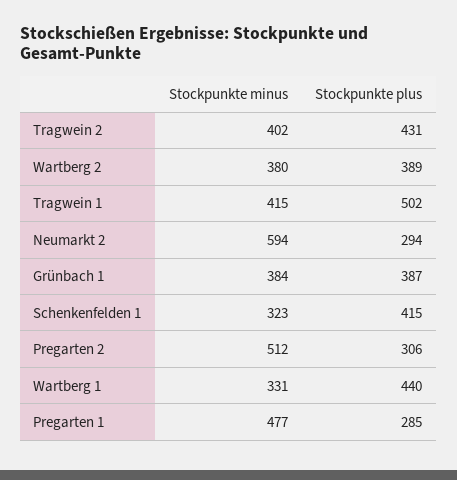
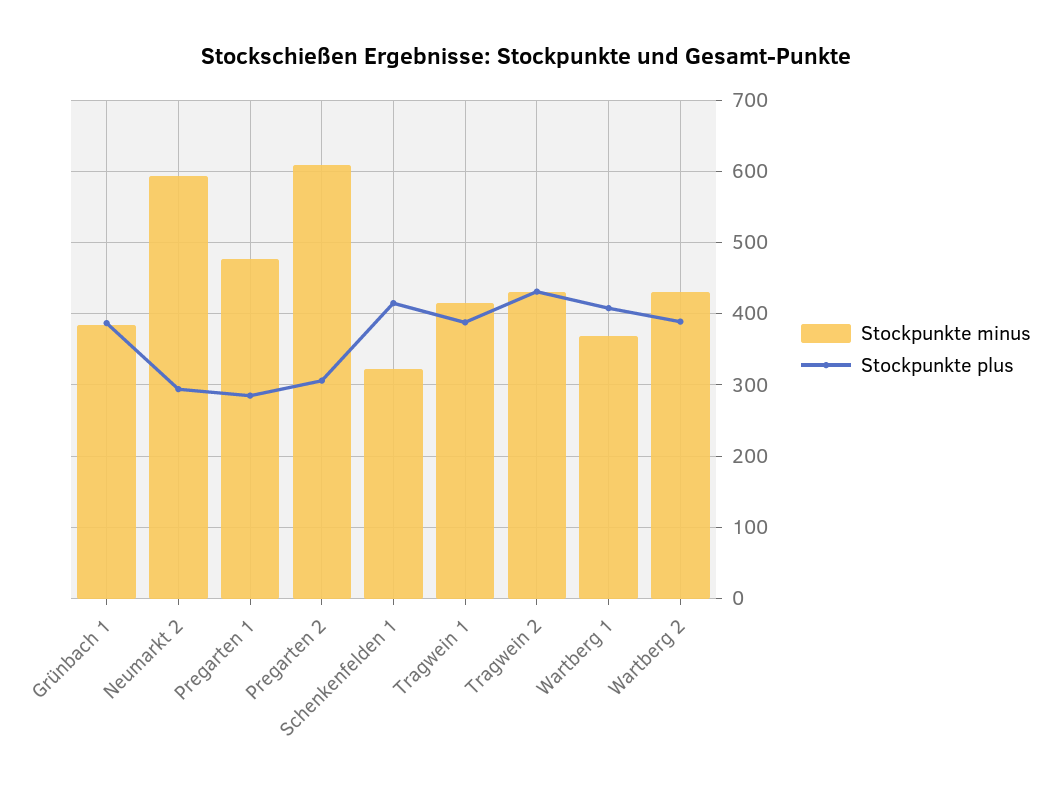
  {
    "Stockpunkte minus": {
-     "Tragwein 2": 402,
+     "Tragwein 2": 430,
-     "Wartberg 2": 380,
+     "Wartberg 2": 430,
      "Tragwein 1": 415,
      "Neumarkt 2": 594,
      "Grünbach 1": 384,
      "Schenkenfelden 1": 323,
-     "Pregarten 2": 512,
+     "Pregarten 2": 610,
-     "Wartberg 1": 331,
+     "Wartberg 1": 370,
      "Pregarten 1": 477
    },
    "Stockpunkte plus": {
      "Tragwein 2": 431,
      "Wartberg 2": 389,
-     "Tragwein 1": 502,
+     "Tragwein 1": 390,
      "Neumarkt 2": 294,
      "Grünbach 1": 387,
      "Schenkenfelden 1": 415,
      "Pregarten 2": 306,
-     "Wartberg 1": 440,
+     "Wartberg 1": 410,
      "Pregarten 1": 285
    }
  }

